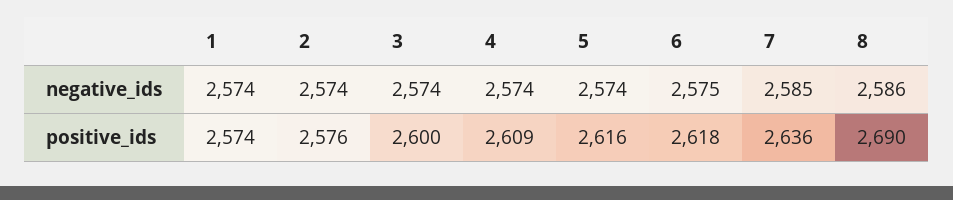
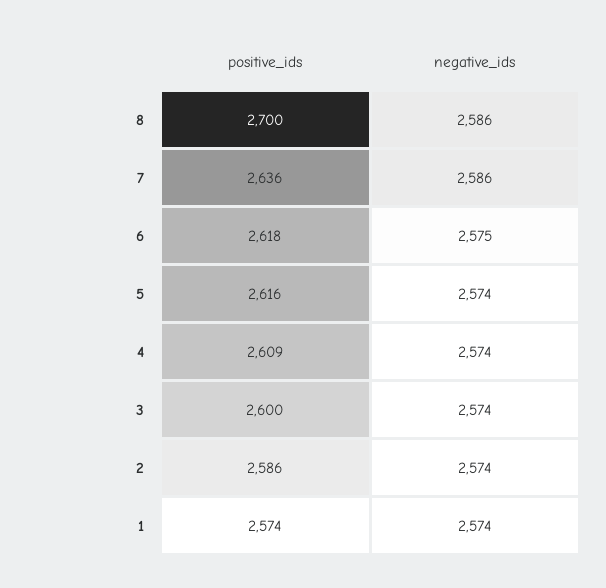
  {
    "1": {
      "negative_ids": 2574,
      "positive_ids": 2574
    },
    "2": {
      "negative_ids": 2574,
-     "positive_ids": 2576
+     "positive_ids": 2586
    },
    "3": {
      "negative_ids": 2574,
      "positive_ids": 2600
    },
    "4": {
      "negative_ids": 2574,
      "positive_ids": 2609
    },
    "5": {
      "negative_ids": 2574,
      "positive_ids": 2616
    },
    "6": {
      "negative_ids": 2575,
      "positive_ids": 2618
    },
    "7": {
-     "negative_ids": 2585,
+     "negative_ids": 2586,
      "positive_ids": 2636
    },
    "8": {
      "negative_ids": 2586,
-     "positive_ids": 2690
+     "positive_ids": 2700
    }
  }

